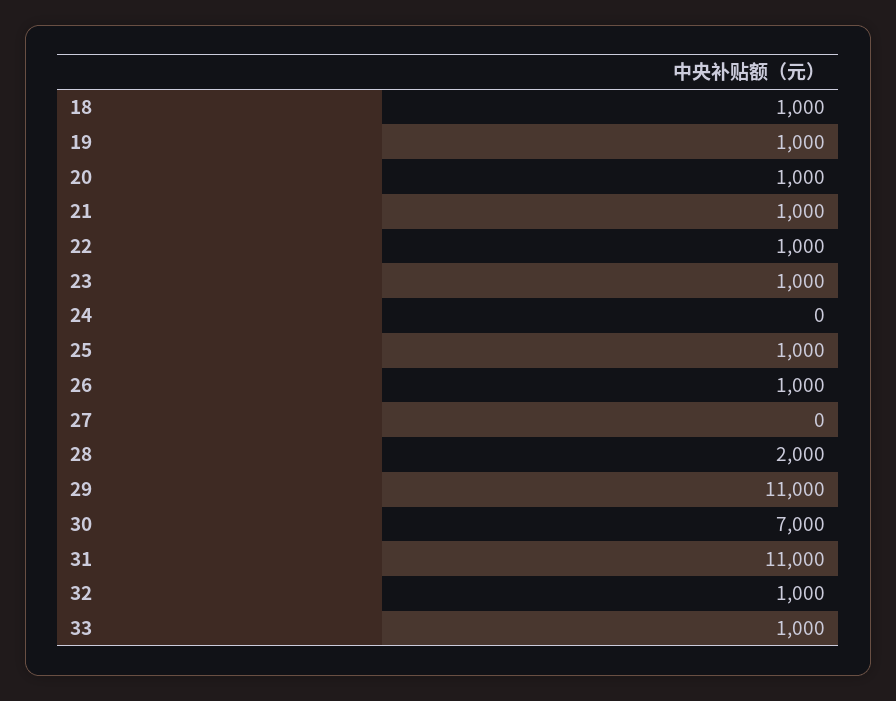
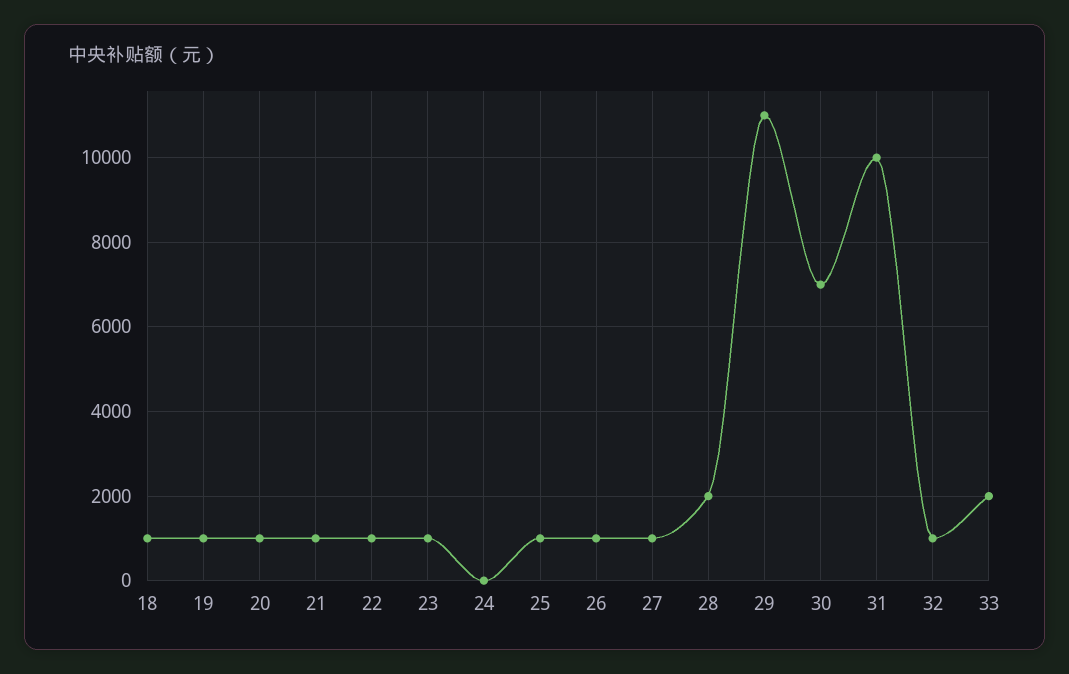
  {
    "18": 1000,
    "19": 1000,
    "20": 1000,
    "21": 1000,
    "22": 1000,
    "23": 1000,
    "24": 0,
    "25": 1000,
    "26": 1000,
-   "27": 0,
+   "27": 1000,
    "28": 2000,
    "29": 11000,
    "30": 7000,
-   "31": 11000,
+   "31": 10000,
    "32": 1000,
-   "33": 1000
+   "33": 2000
  }

